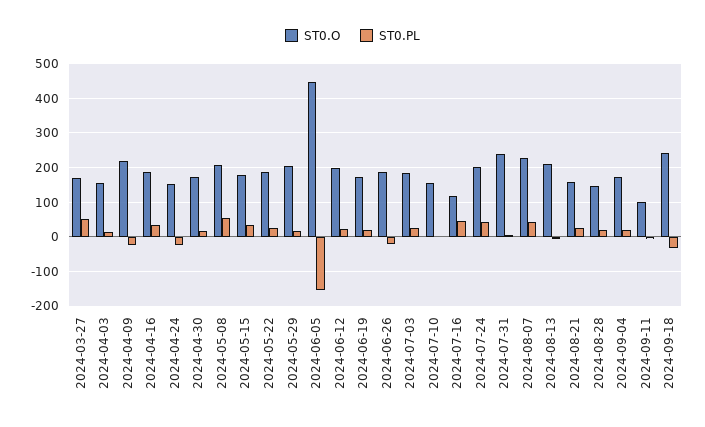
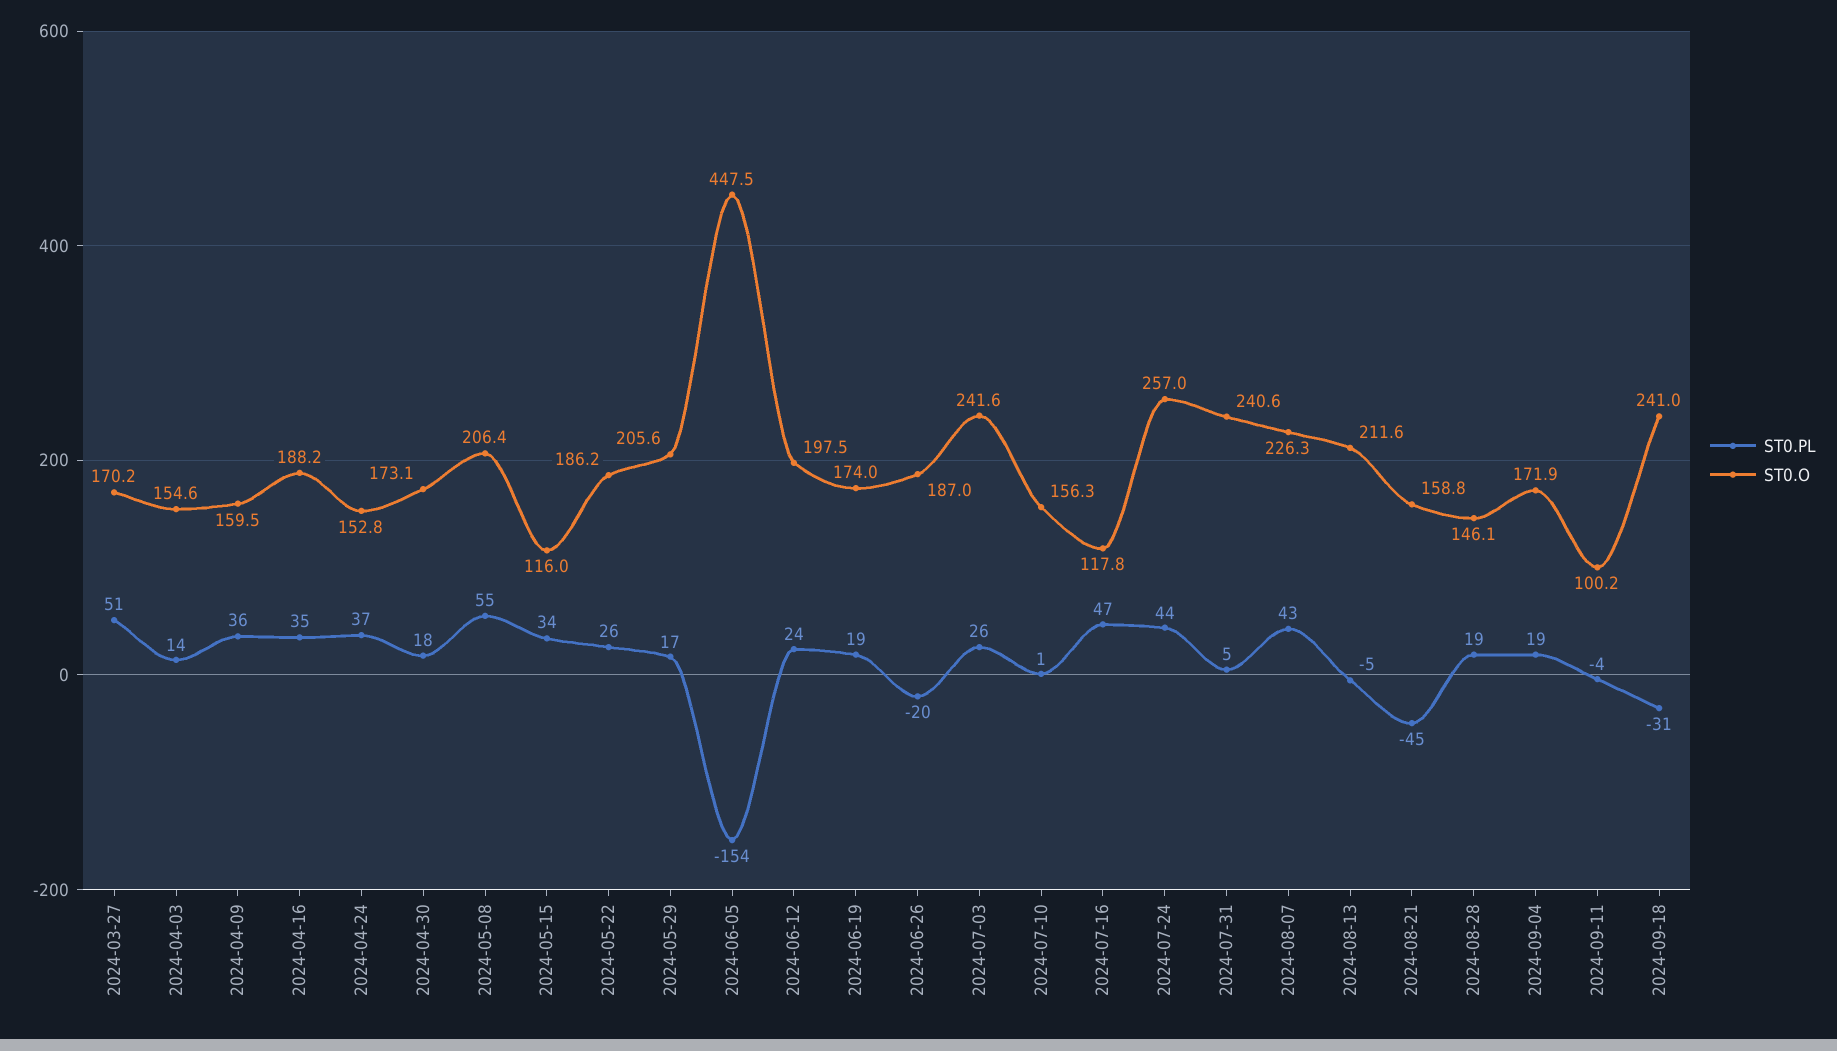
  {
    "ST0.O": {
      "2024-03-27": 170.2,
      "2024-04-03": 154.6,
-     "2024-04-09": 220,
+     "2024-04-09": 159.5,
      "2024-04-16": 188.2,
      "2024-04-24": 152.8,
      "2024-04-30": 173.1,
      "2024-05-08": 206.4,
-     "2024-05-15": 180,
+     "2024-05-15": 116,
      "2024-05-22": 186.2,
      "2024-05-29": 205.6,
      "2024-06-05": 447.5,
      "2024-06-12": 197.5,
      "2024-06-19": 174,
      "2024-06-26": 187,
-     "2024-07-03": 180,
+     "2024-07-03": 241.6,
      "2024-07-10": 156.3,
      "2024-07-16": 117.8,
-     "2024-07-24": 200,
+     "2024-07-24": 257,
      "2024-07-31": 240.6,
      "2024-08-07": 226.3,
      "2024-08-13": 211.6,
      "2024-08-21": 158.8,
      "2024-08-28": 146.1,
      "2024-09-04": 171.9,
      "2024-09-11": 100.2,
      "2024-09-18": 241
    },
    "ST0.PL": {
      "2024-03-27": 51,
      "2024-04-03": 14,
-     "2024-04-09": -20,
+     "2024-04-09": 36,
      "2024-04-16": 35,
-     "2024-04-24": -20,
+     "2024-04-24": 37,
      "2024-04-30": 18,
      "2024-05-08": 55,
      "2024-05-15": 34,
      "2024-05-22": 26,
      "2024-05-29": 17,
      "2024-06-05": -154,
      "2024-06-12": 24,
      "2024-06-19": 19,
      "2024-06-26": -20,
      "2024-07-03": 26,
      "2024-07-10": 1,
      "2024-07-16": 47,
      "2024-07-24": 44,
      "2024-07-31": 5,
      "2024-08-07": 43,
      "2024-08-13": -5,
-     "2024-08-21": 20,
+     "2024-08-21": -45,
      "2024-08-28": 19,
      "2024-09-04": 19,
      "2024-09-11": -4,
      "2024-09-18": -31
    }
  }

